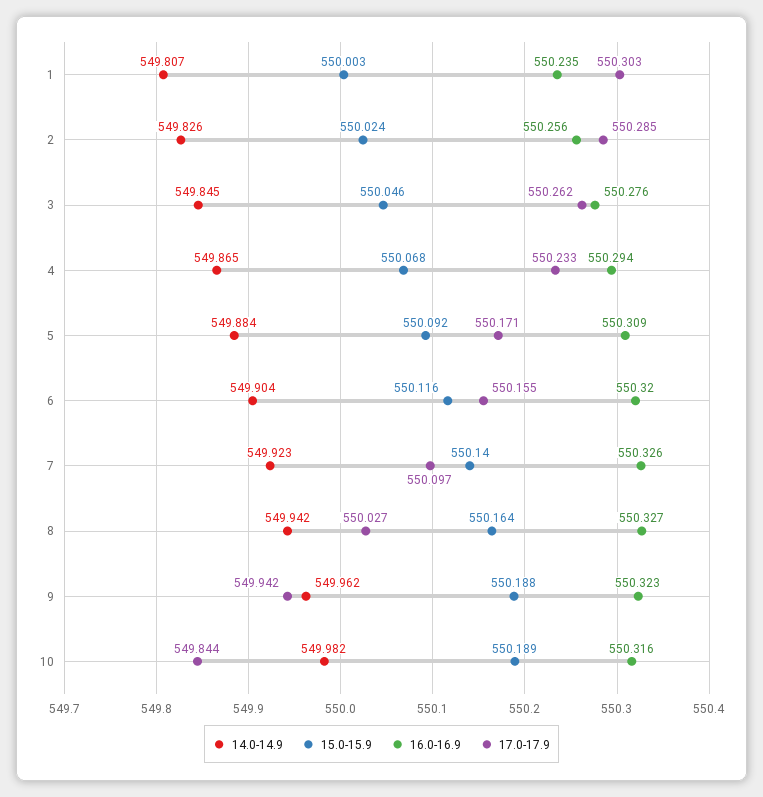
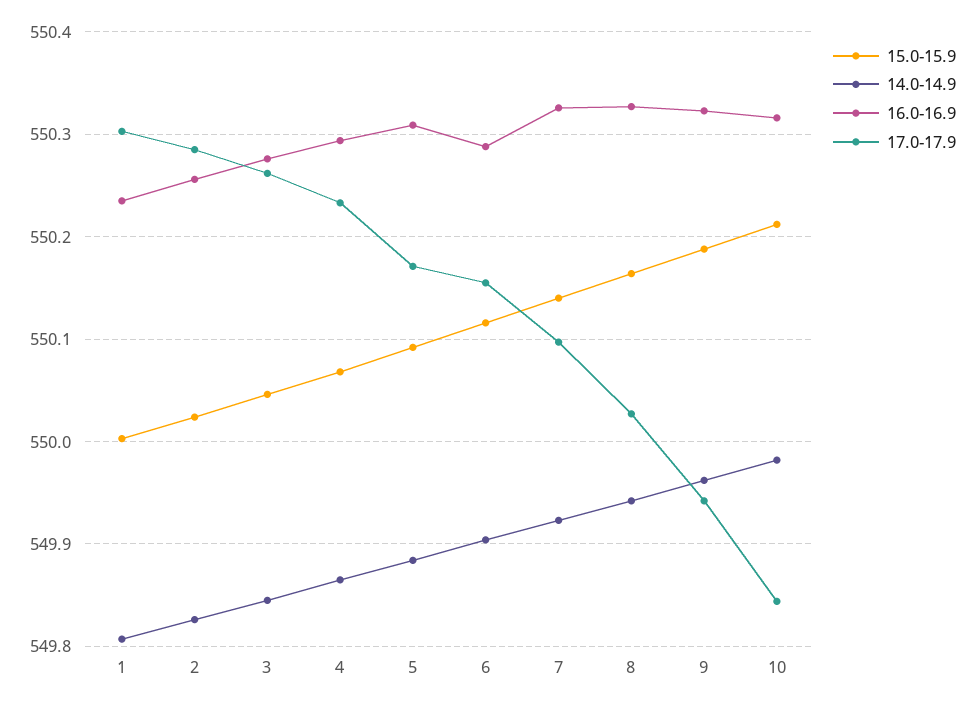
  {
    "14.0-14.9": {
      "1": 549.807,
      "2": 549.826,
      "3": 549.845,
      "4": 549.865,
      "5": 549.884,
      "6": 549.904,
      "7": 549.923,
      "8": 549.942,
      "9": 549.962,
      "10": 549.982
    },
    "15.0-15.9": {
      "1": 550.003,
      "2": 550.024,
      "3": 550.046,
      "4": 550.068,
      "5": 550.092,
      "6": 550.116,
      "7": 550.14,
      "8": 550.164,
      "9": 550.188,
-     "10": 550.189
+     "10": 550.21
    },
    "16.0-16.9": {
      "1": 550.235,
      "2": 550.256,
      "3": 550.276,
      "4": 550.294,
      "5": 550.309,
-     "6": 550.32,
+     "6": 550.29,
      "7": 550.326,
      "8": 550.327,
      "9": 550.323,
      "10": 550.316
    },
    "17.0-17.9": {
      "1": 550.303,
      "2": 550.285,
      "3": 550.262,
      "4": 550.233,
      "5": 550.171,
      "6": 550.155,
      "7": 550.097,
      "8": 550.027,
      "9": 549.942,
      "10": 549.844
    }
  }

